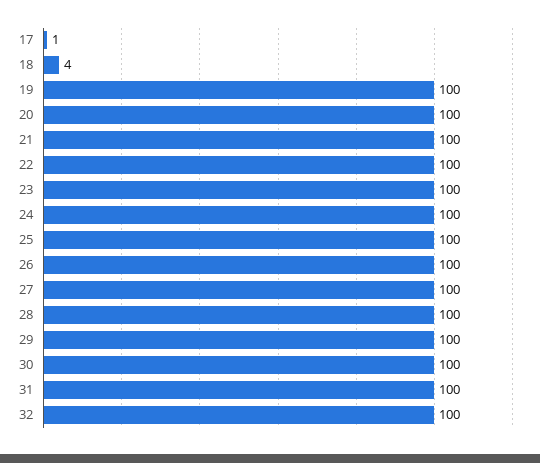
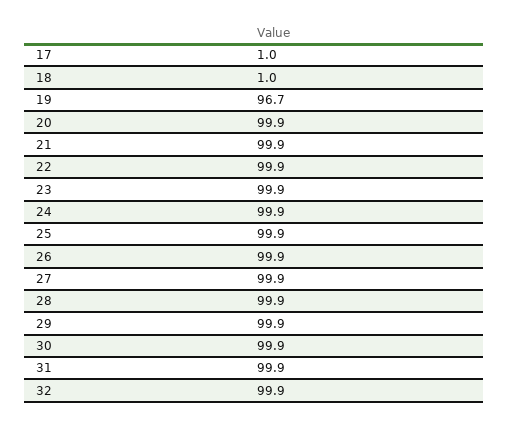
  {
    "17": 1,
-   "18": 4,
+   "18": 1,
-   "19": 100,
+   "19": 96.7,
    "20": 99.9,
    "21": 99.9,
    "22": 99.9,
    "23": 99.9,
    "24": 99.9,
    "25": 99.9,
    "26": 99.9,
    "27": 99.9,
    "28": 99.9,
    "29": 99.9,
    "30": 99.9,
    "31": 99.9,
    "32": 99.9
  }

